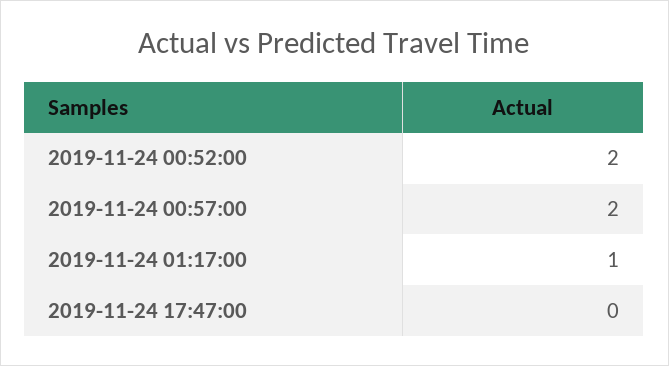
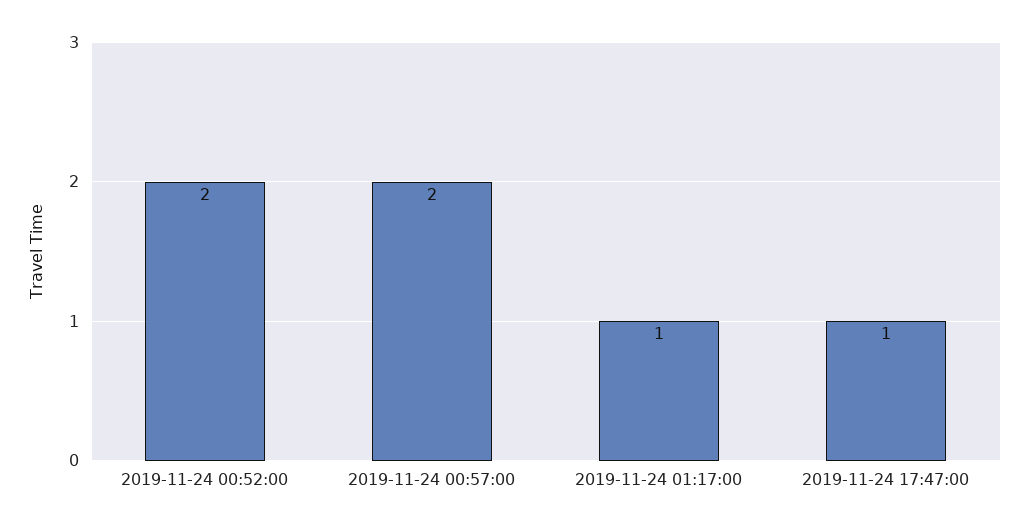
  {
    "2019-11-24 00:52:00": 2,
    "2019-11-24 00:57:00": 2,
    "2019-11-24 01:17:00": 1,
-   "2019-11-24 17:47:00": 0
+   "2019-11-24 17:47:00": 1
  }

